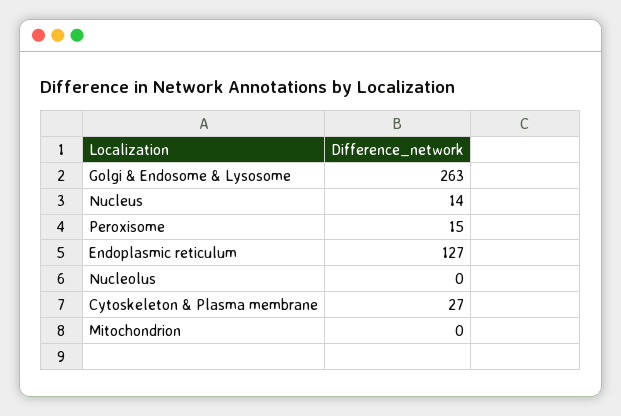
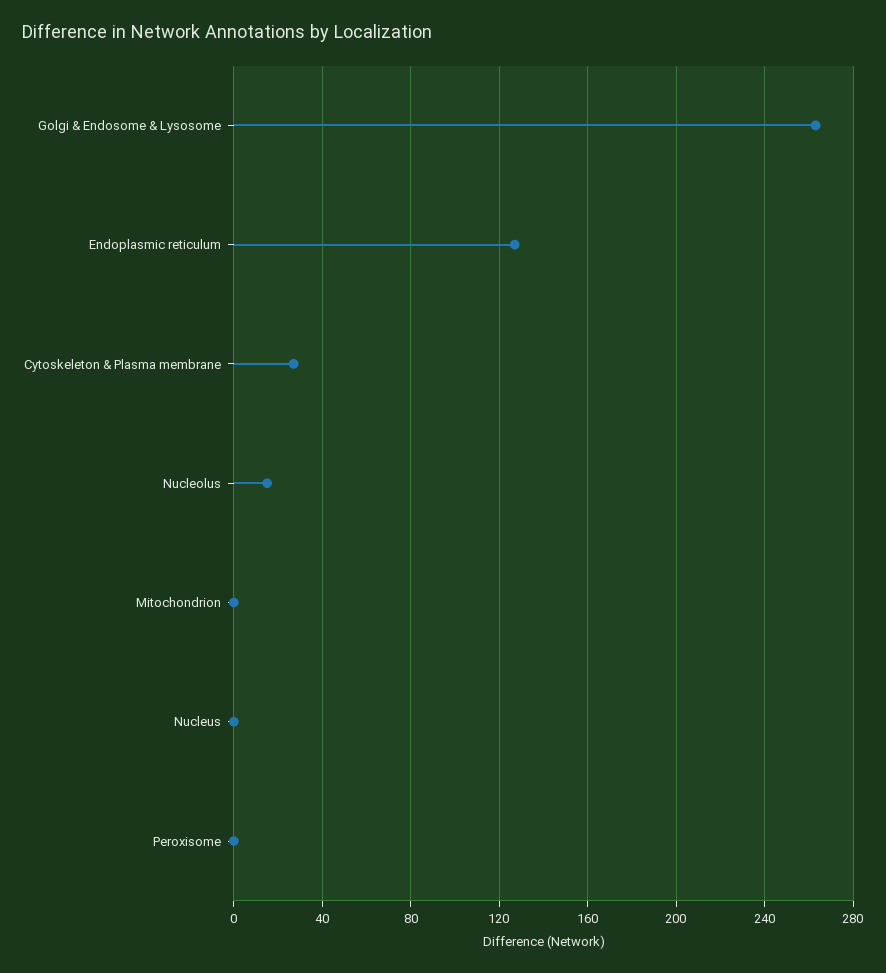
  {
    "Golgi & Endosome & Lysosome": 263,
-   "Nucleus": 14,
+   "Nucleus": 0,
-   "Peroxisome": 15,
+   "Peroxisome": 0,
    "Endoplasmic reticulum": 127,
-   "Nucleolus": 0,
+   "Nucleolus": 15,
    "Cytoskeleton & Plasma membrane": 27,
    "Mitochondrion": 0
  }

